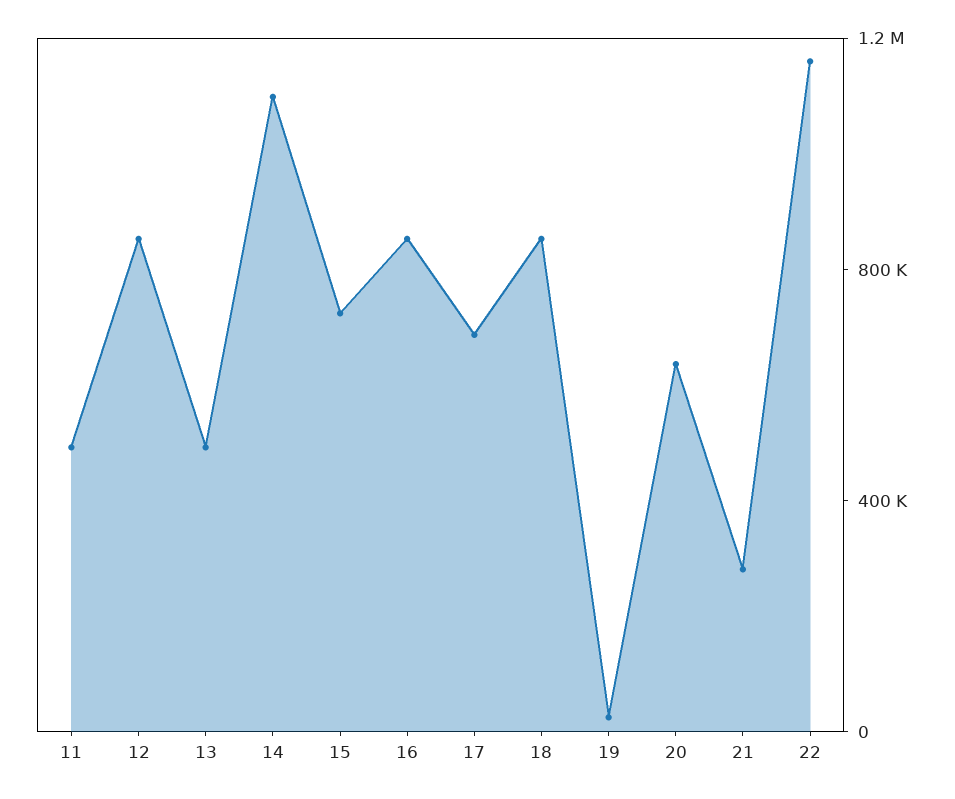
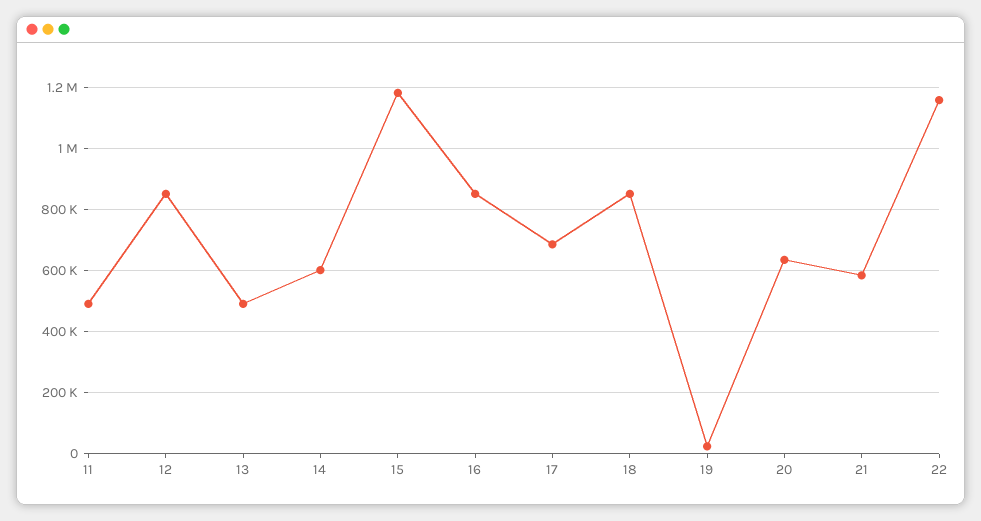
  {
    "11": 500000,
    "12": 860000,
    "13": 500000,
-   "14": 1100000,
+   "14": 600000,
-   "15": 700000,
+   "15": 1180000,
    "16": 860000,
    "17": 680000,
    "18": 860000,
    "19": 20000,
    "20": 640000,
-   "21": 300000,
+   "21": 580000,
    "22": 1160000
  }

